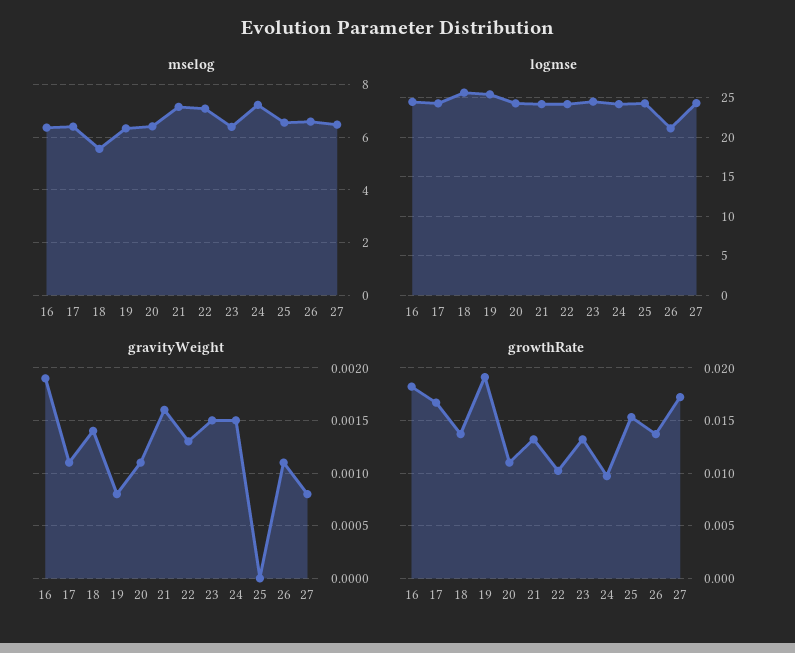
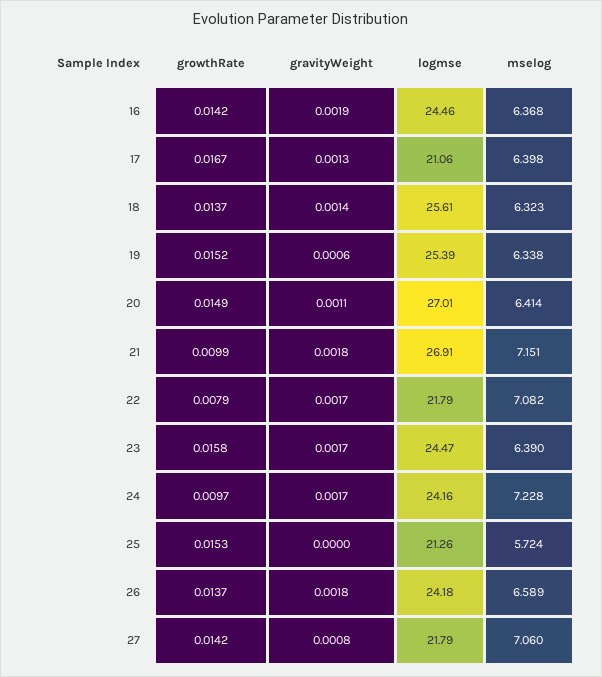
  {
    "mselog": {
      "16": 6.368,
      "17": 6.398,
-     "18": 5.5,
+     "18": 6.323,
      "19": 6.338,
      "20": 6.414,
      "21": 7.151,
      "22": 7.082,
      "23": 6.39,
      "24": 7.228,
-     "25": 6.5,
+     "25": 5.724,
      "26": 6.589,
-     "27": 6.5
+     "27": 7.06
    },
    "logmse": {
      "16": 24.46,
-     "17": 24,
+     "17": 21.06,
      "18": 25.61,
      "19": 25.39,
-     "20": 24,
+     "20": 27.01,
-     "21": 24,
+     "21": 26.91,
-     "22": 24,
+     "22": 21.79,
      "23": 24.47,
      "24": 24.16,
-     "25": 24,
+     "25": 21.26,
-     "26": 21,
+     "26": 24.18,
-     "27": 24
+     "27": 21.79
    },
    "gravityWeight": {
      "16": 0.0019,
-     "17": 0.0011,
+     "17": 0.0013,
      "18": 0.0014,
-     "19": 0.0008,
+     "19": 0.0006,
      "20": 0.0011,
-     "21": 0.0016,
+     "21": 0.0018,
-     "22": 0.0013,
+     "22": 0.0017,
-     "23": 0.0015,
+     "23": 0.0017,
-     "24": 0.0015,
+     "24": 0.0017,
      "25": 0,
-     "26": 0.0011,
+     "26": 0.0018,
      "27": 0.0008
    },
    "growthRate": {
-     "16": 0.018,
+     "16": 0.0142,
      "17": 0.0167,
      "18": 0.0137,
-     "19": 0.019,
+     "19": 0.0152,
-     "20": 0.011,
+     "20": 0.0149,
-     "21": 0.013,
+     "21": 0.0099,
-     "22": 0.01,
+     "22": 0.0079,
-     "23": 0.013,
+     "23": 0.0158,
      "24": 0.0097,
      "25": 0.0153,
      "26": 0.0137,
-     "27": 0.017
+     "27": 0.0142
    }
  }

